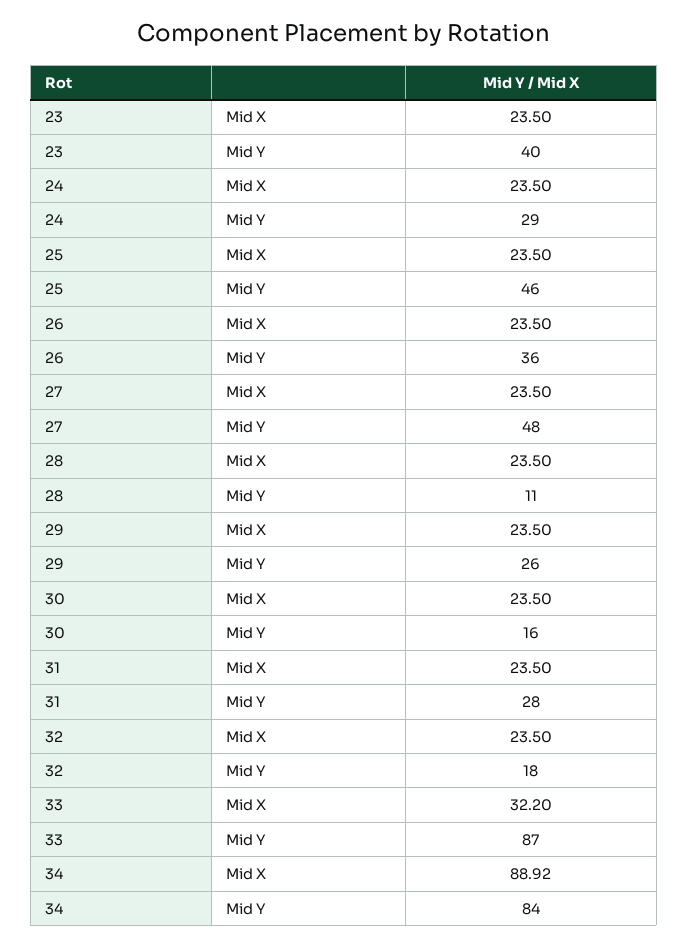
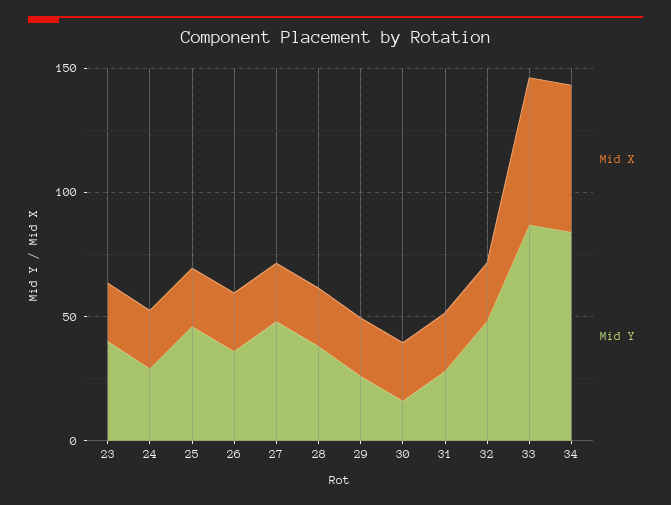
  {
    "Mid X": {
      "23": 23.5,
      "24": 23.5,
      "25": 23.5,
      "26": 23.5,
      "27": 23.5,
      "28": 23.5,
      "29": 23.5,
      "30": 23.5,
      "31": 23.5,
      "32": 23.5,
-     "33": 32.2,
+     "33": 60,
-     "34": 88.92
+     "34": 60
    },
    "Mid Y": {
      "23": 40,
      "24": 29,
      "25": 46,
      "26": 36,
      "27": 48,
-     "28": 11,
+     "28": 40,
      "29": 26,
      "30": 16,
      "31": 28,
-     "32": 18,
+     "32": 50,
      "33": 87,
      "34": 84
    }
  }

